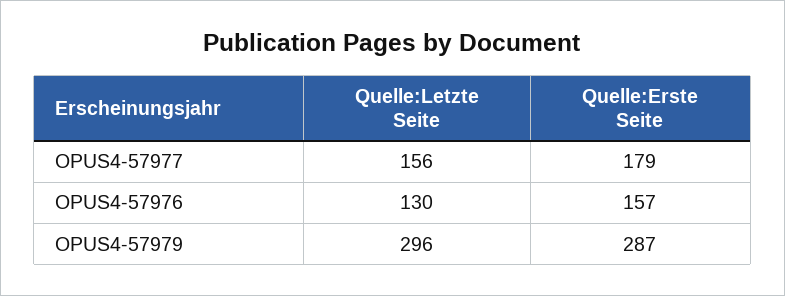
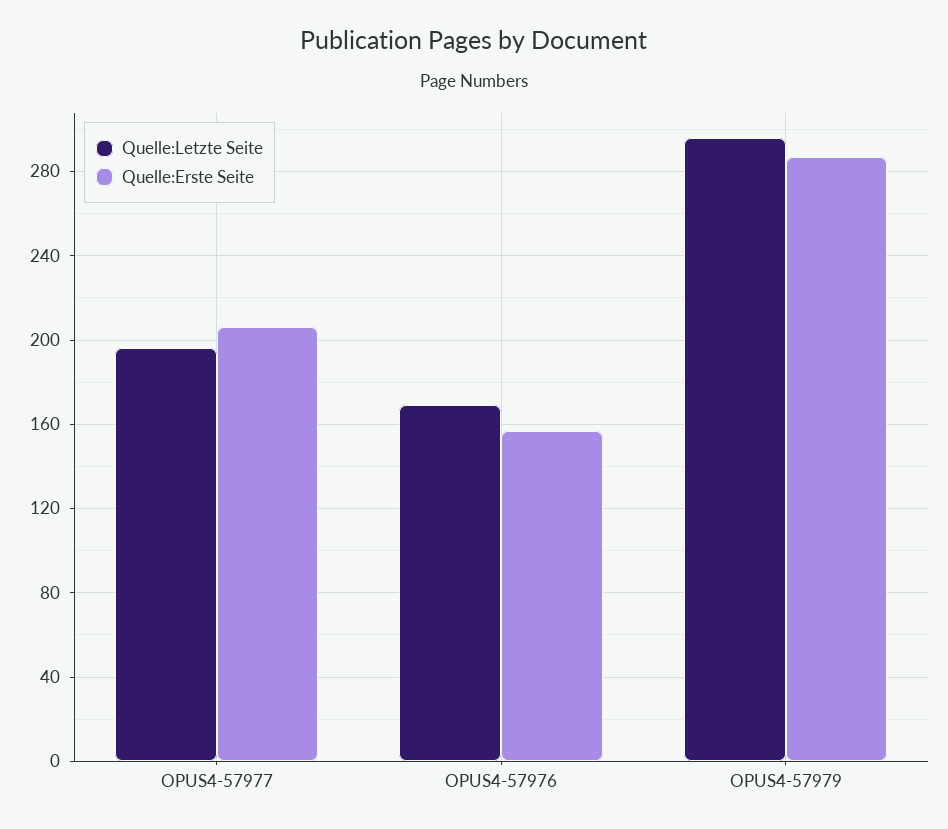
  {
    "Quelle:Letzte Seite": {
-     "OPUS4-57977": 156,
+     "OPUS4-57977": 195,
-     "OPUS4-57976": 130,
+     "OPUS4-57976": 170,
      "OPUS4-57979": 296
    },
    "Quelle:Erste Seite": {
-     "OPUS4-57977": 179,
+     "OPUS4-57977": 205,
      "OPUS4-57976": 157,
      "OPUS4-57979": 287
    }
  }

